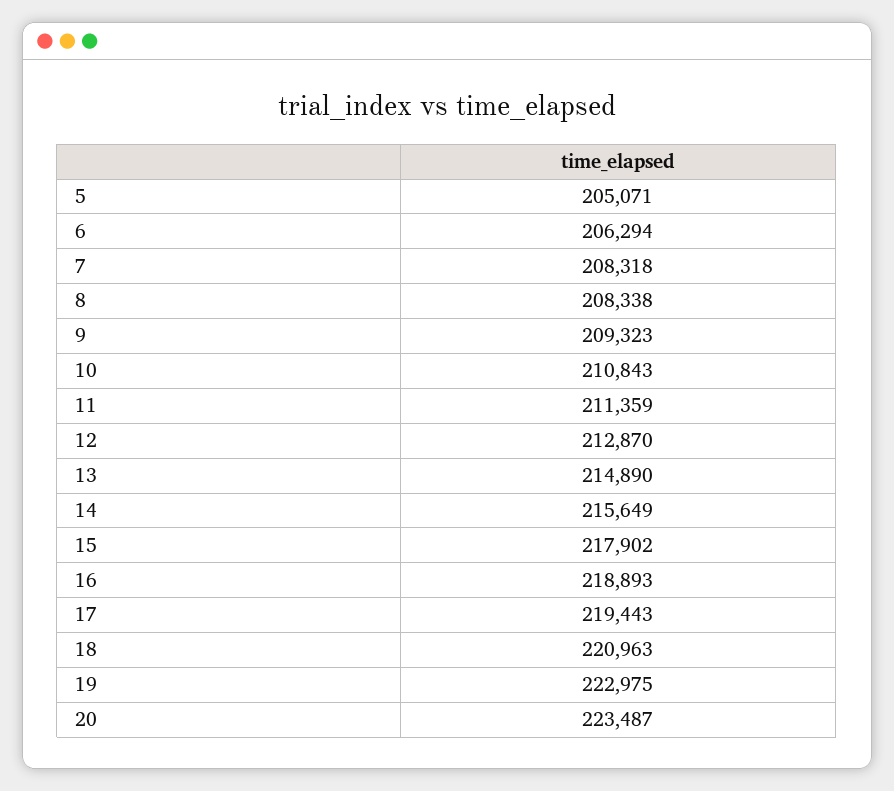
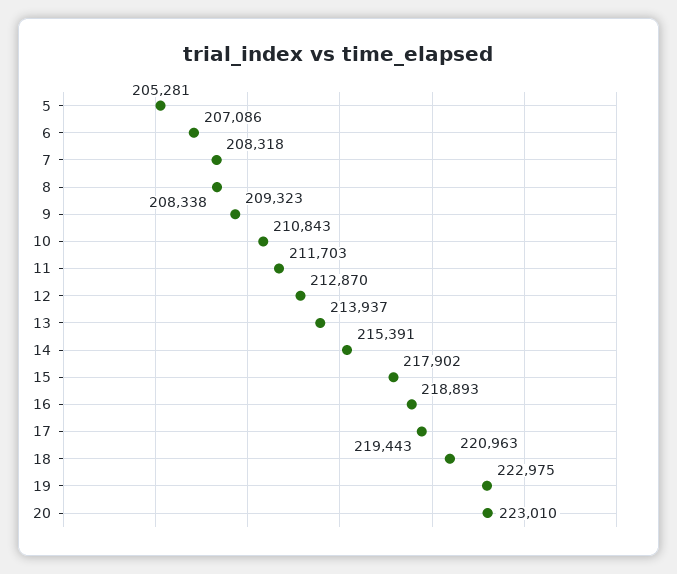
  {
-   "5": 205071,
+   "5": 205281,
-   "6": 206294,
+   "6": 207086,
    "7": 208318,
    "8": 208338,
    "9": 209323,
    "10": 210843,
-   "11": 211359,
+   "11": 211703,
    "12": 212870,
-   "13": 214890,
+   "13": 213937,
-   "14": 215649,
+   "14": 215391,
    "15": 217902,
    "16": 218893,
    "17": 219443,
    "18": 220963,
    "19": 222975,
-   "20": 223487
+   "20": 223010
  }

